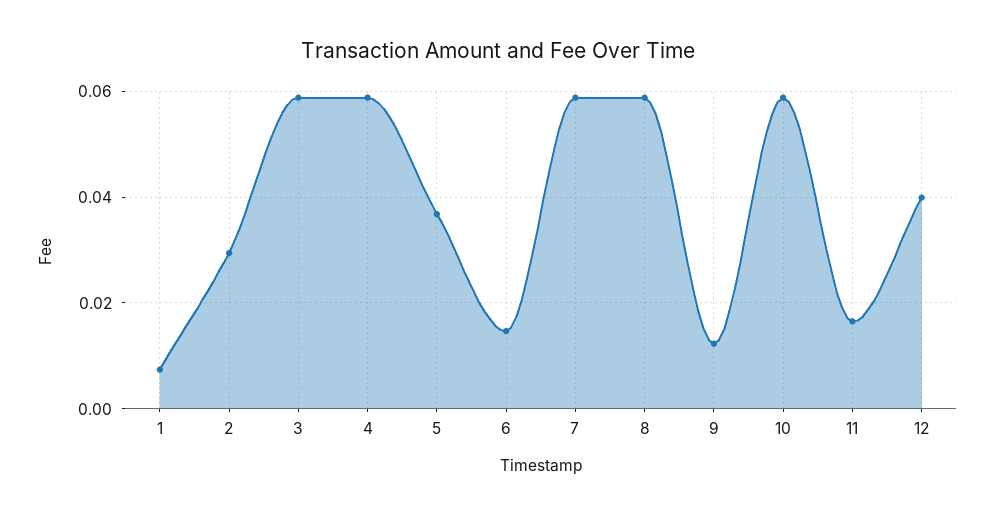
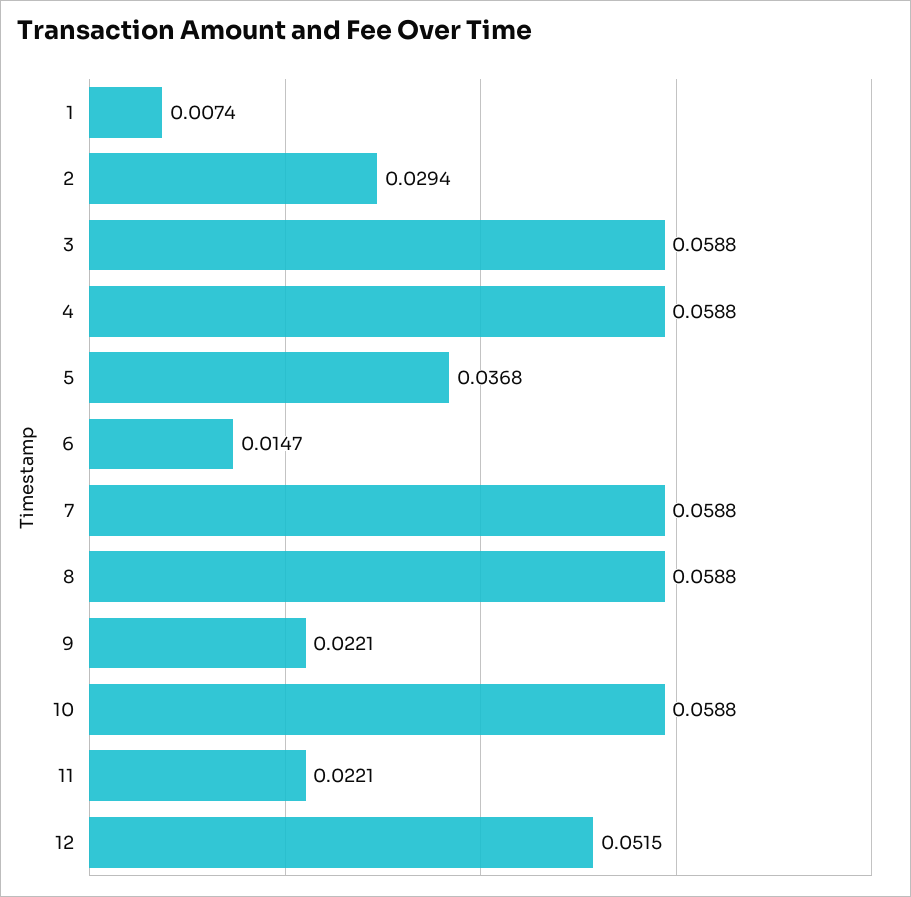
  {
    "1": 0.0074,
    "2": 0.0294,
    "3": 0.0588,
    "4": 0.0588,
    "5": 0.0368,
    "6": 0.0147,
    "7": 0.0588,
    "8": 0.0588,
-   "9": 0.012,
+   "9": 0.0221,
    "10": 0.0588,
-   "11": 0.016,
+   "11": 0.0221,
-   "12": 0.04
+   "12": 0.0515
  }

